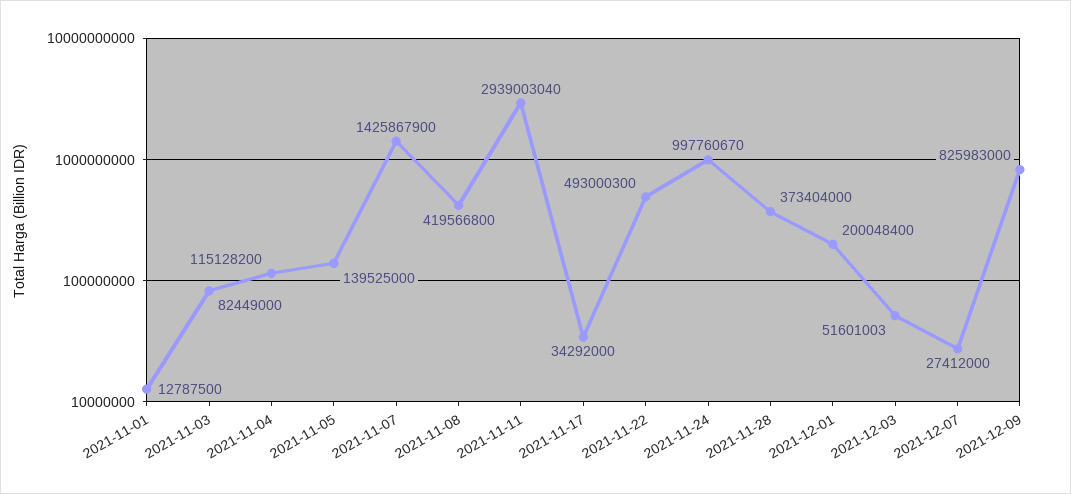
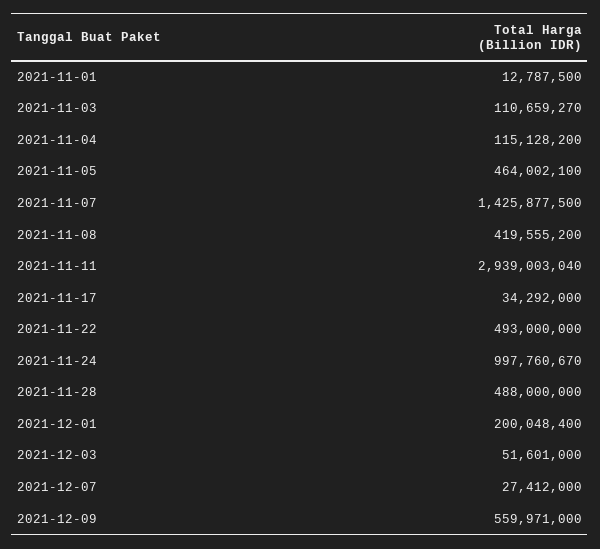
  {
    "2021-11-01": 12787500,
-   "2021-11-03": 82449000,
+   "2021-11-03": 110659270,
    "2021-11-04": 115128200,
-   "2021-11-05": 139525000,
+   "2021-11-05": 464002100,
-   "2021-11-07": 1425867900,
+   "2021-11-07": 1425877500,
-   "2021-11-08": 419566800,
+   "2021-11-08": 419555200,
    "2021-11-11": 2939003040,
    "2021-11-17": 34292000,
-   "2021-11-22": 493000300,
+   "2021-11-22": 493000000,
    "2021-11-24": 997760670,
-   "2021-11-28": 373404000,
+   "2021-11-28": 488000000,
    "2021-12-01": 200048400,
-   "2021-12-03": 51601003,
+   "2021-12-03": 51601000,
    "2021-12-07": 27412000,
-   "2021-12-09": 825983000
+   "2021-12-09": 559971000
  }

